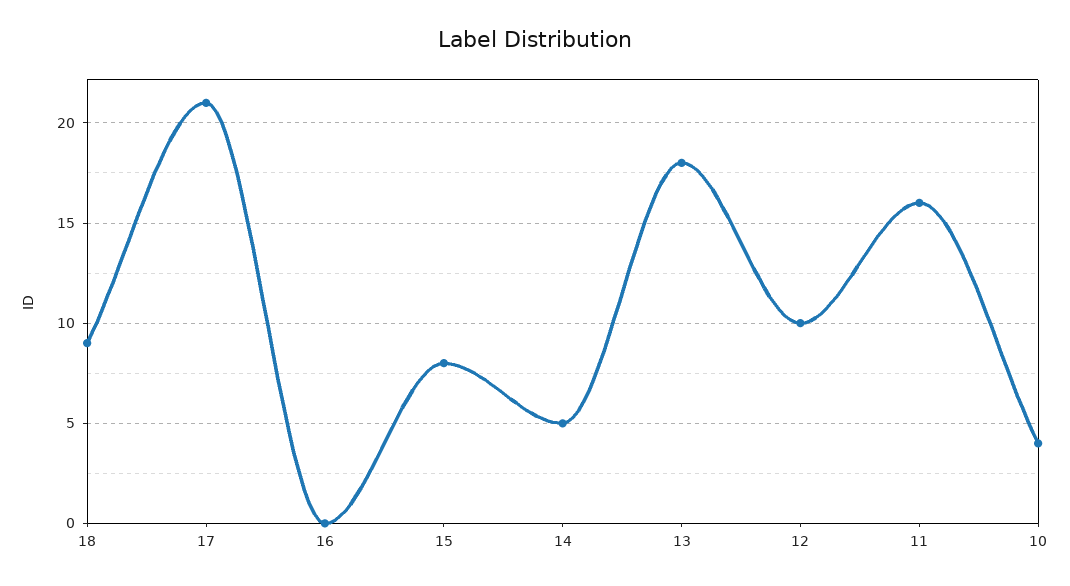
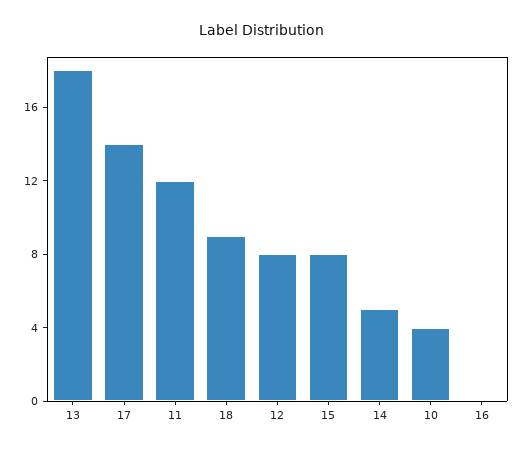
  {
    "18": 9,
-   "17": 21,
+   "17": 14,
    "16": 0,
    "15": 8,
    "14": 5,
    "13": 18,
-   "12": 10,
+   "12": 8,
-   "11": 16,
+   "11": 12,
    "10": 4
  }

